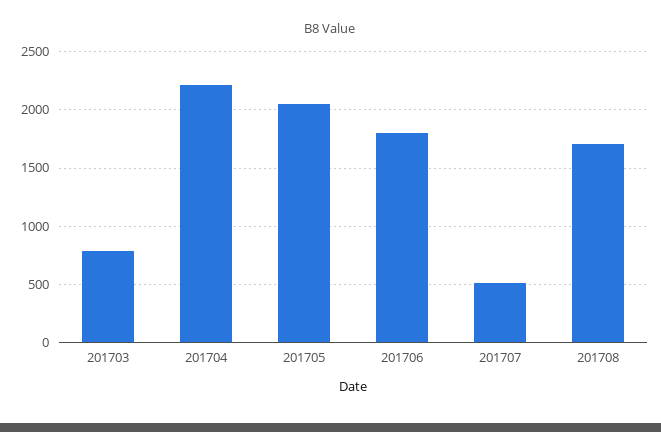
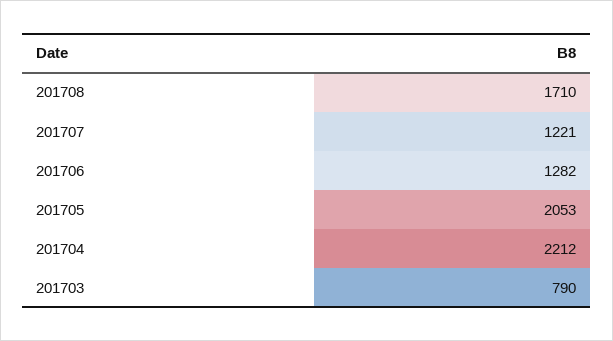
  {
    "201703": 790,
    "201704": 2212,
    "201705": 2053,
-   "201706": 1800,
+   "201706": 1282,
-   "201707": 500,
+   "201707": 1221,
    "201708": 1710
  }

